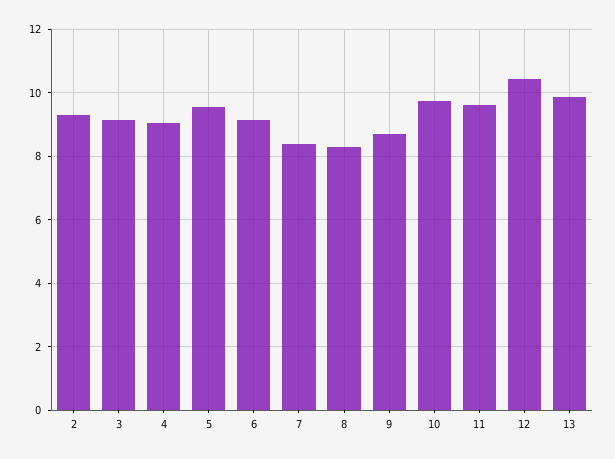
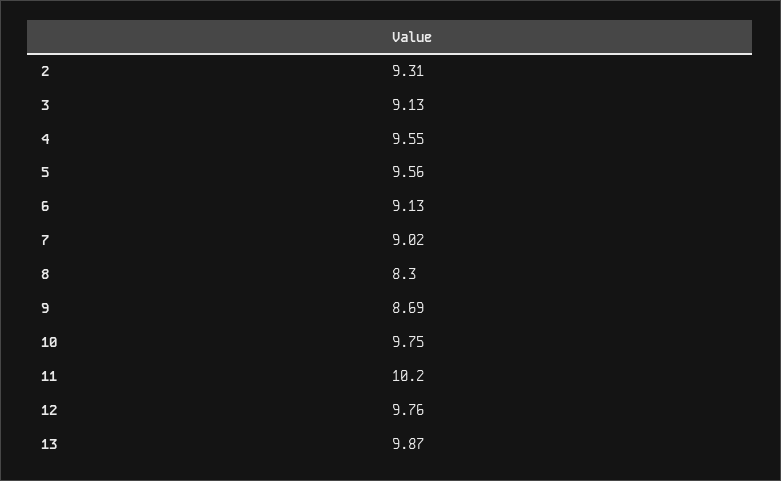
  {
    "2": 9.31,
    "3": 9.13,
-   "4": 9,
+   "4": 9.55,
    "5": 9.56,
    "6": 9.13,
-   "7": 8.4,
+   "7": 9.02,
    "8": 8.3,
    "9": 8.69,
    "10": 9.75,
-   "11": 9.6,
+   "11": 10.2,
-   "12": 10.4,
+   "12": 9.76,
    "13": 9.87
  }

